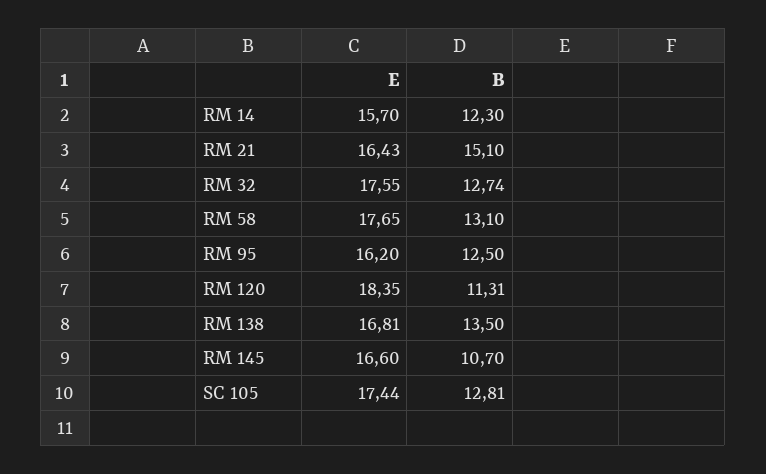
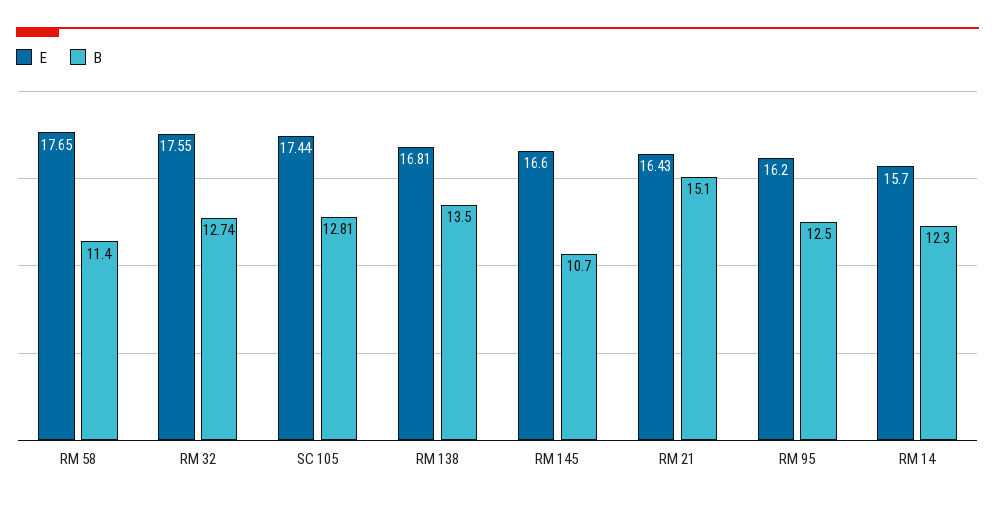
  {
    "E": {
      "RM 14": 15.7,
      "RM 21": 16.43,
      "RM 32": 17.55,
      "RM 58": 17.65,
      "RM 95": 16.2,
-     "RM 120": 18.35,
      "RM 138": 16.81,
      "RM 145": 16.6,
      "SC 105": 17.44
    },
    "B": {
      "RM 14": 12.3,
      "RM 21": 15.1,
      "RM 32": 12.74,
-     "RM 58": 13.1,
+     "RM 58": 11.4,
      "RM 95": 12.5,
-     "RM 120": 11.31,
      "RM 138": 13.5,
      "RM 145": 10.7,
      "SC 105": 12.81
    }
  }

